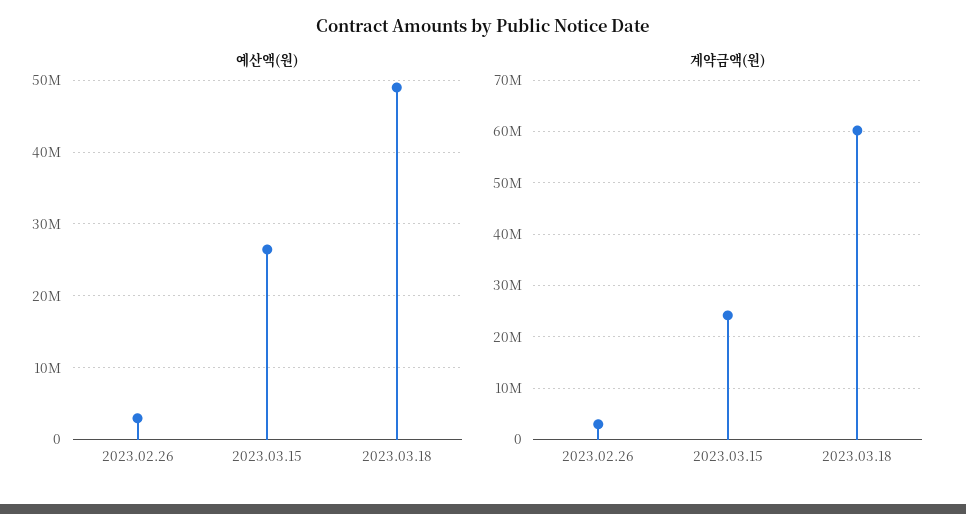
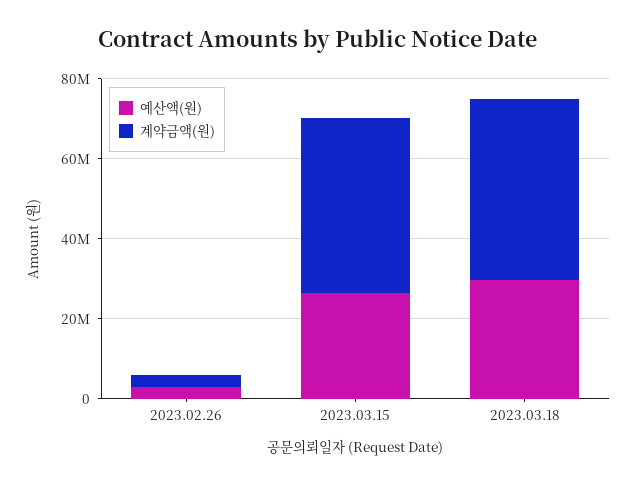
  {
    "예산액(원)": {
      "2023.02.26": 3000000,
      "2023.03.15": 26000000,
-     "2023.03.18": 49000000
+     "2023.03.18": 30000000
    },
    "계약금액(원)": {
      "2023.02.26": 2000000,
-     "2023.03.15": 24000000,
+     "2023.03.15": 45000000,
-     "2023.03.18": 60000000
+     "2023.03.18": 45000000
    }
  }

